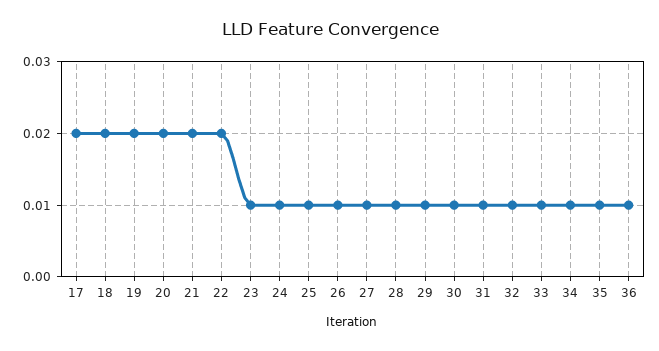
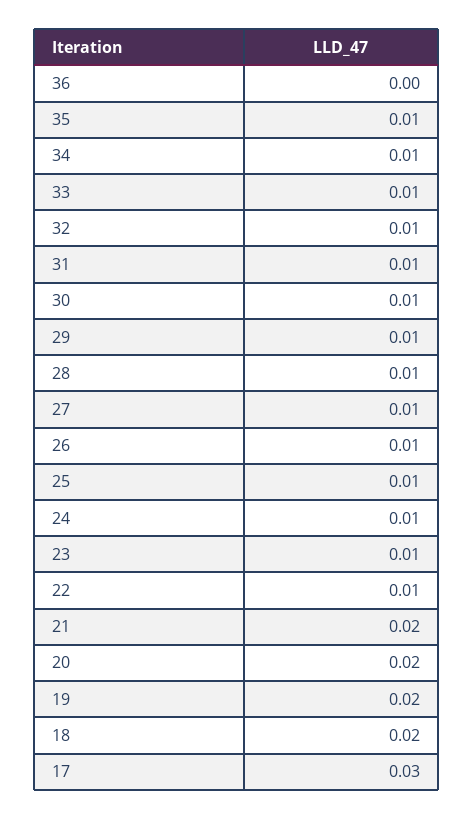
  {
-   "17": 0.02,
+   "17": 0.03,
    "18": 0.02,
    "19": 0.02,
    "20": 0.02,
    "21": 0.02,
-   "22": 0.02,
+   "22": 0.01,
    "23": 0.01,
    "24": 0.01,
    "25": 0.01,
    "26": 0.01,
    "27": 0.01,
    "28": 0.01,
    "29": 0.01,
    "30": 0.01,
    "31": 0.01,
    "32": 0.01,
    "33": 0.01,
    "34": 0.01,
    "35": 0.01,
-   "36": 0.01
+   "36": 0
  }

